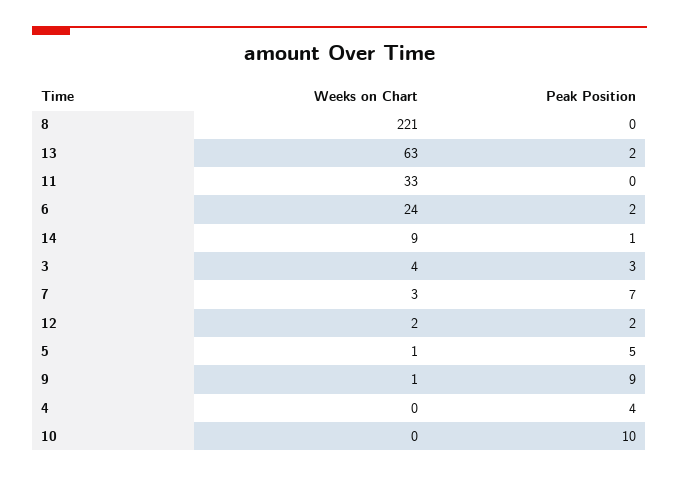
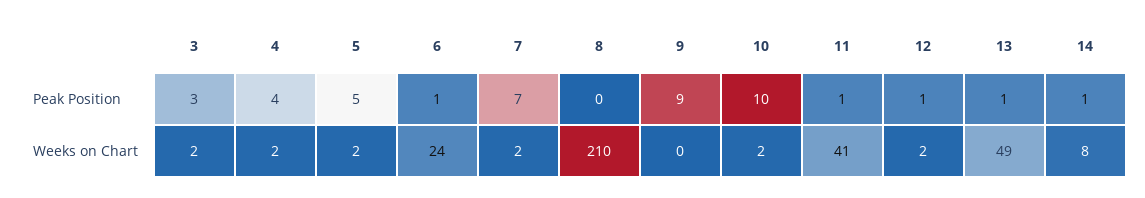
  {
    "Weeks on Chart": {
-     "8": 221,
+     "8": 210,
-     "13": 63,
+     "13": 49,
-     "11": 33,
+     "11": 41,
      "6": 24,
-     "14": 9,
+     "14": 8,
-     "3": 4,
+     "3": 2,
-     "7": 3,
+     "7": 2,
      "12": 2,
-     "5": 1,
+     "5": 2,
-     "9": 1,
+     "9": 0,
-     "4": 0,
+     "4": 2,
-     "10": 0
+     "10": 2
    },
    "Peak Position": {
      "8": 0,
-     "13": 2,
+     "13": 1,
-     "11": 0,
+     "11": 1,
-     "6": 2,
+     "6": 1,
      "14": 1,
      "3": 3,
      "7": 7,
-     "12": 2,
+     "12": 1,
      "5": 5,
      "9": 9,
      "4": 4,
      "10": 10
    }
  }

